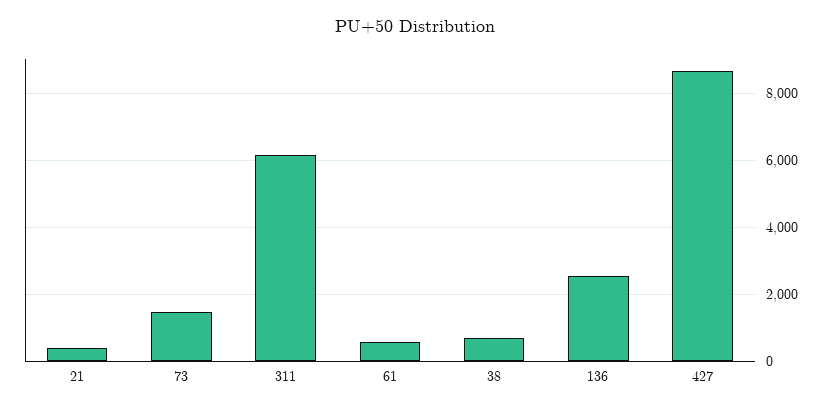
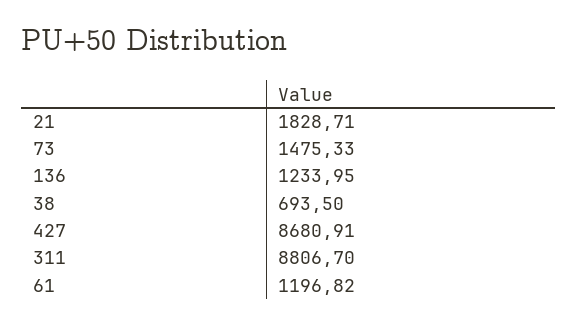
  {
-   "21": 400,
+   "21": 1828.71,
    "73": 1475.33,
-   "311": 6200,
+   "311": 8806.7,
-   "61": 600,
+   "61": 1196.82,
    "38": 693.5,
-   "136": 2600,
+   "136": 1233.95,
    "427": 8680.91
  }

